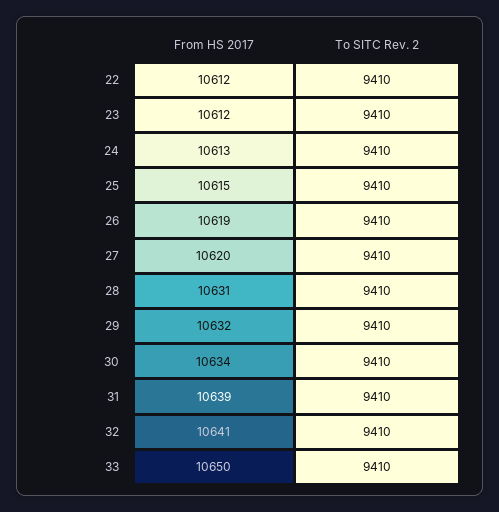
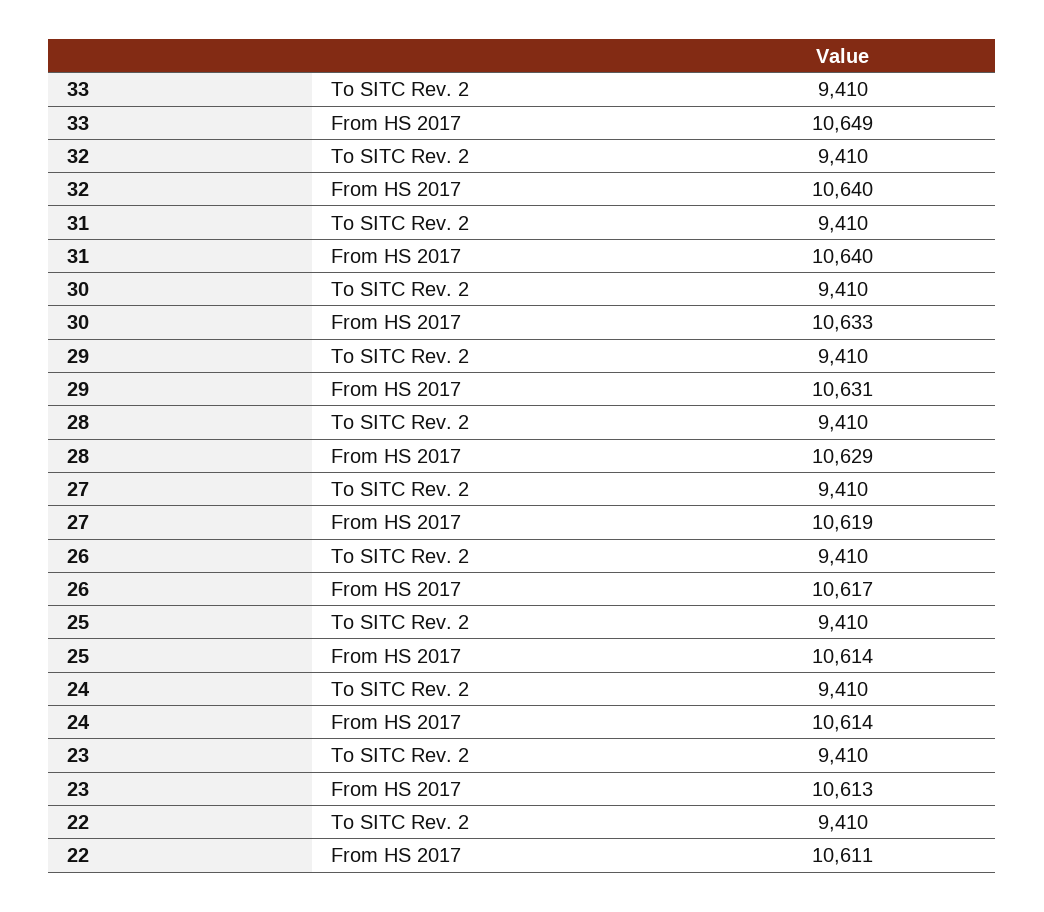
  {
    "From HS 2017": {
-     "22": 10612,
+     "22": 10611,
-     "23": 10612,
+     "23": 10613,
-     "24": 10613,
+     "24": 10614,
-     "25": 10615,
+     "25": 10614,
-     "26": 10619,
+     "26": 10617,
-     "27": 10620,
+     "27": 10619,
-     "28": 10631,
+     "28": 10629,
-     "29": 10632,
+     "29": 10631,
-     "30": 10634,
+     "30": 10633,
-     "31": 10639,
+     "31": 10640,
-     "32": 10641,
+     "32": 10640,
-     "33": 10650
+     "33": 10649
    },
    "To SITC Rev. 2": {
      "22": 9410,
      "23": 9410,
      "24": 9410,
      "25": 9410,
      "26": 9410,
      "27": 9410,
      "28": 9410,
      "29": 9410,
      "30": 9410,
      "31": 9410,
      "32": 9410,
      "33": 9410
    }
  }

